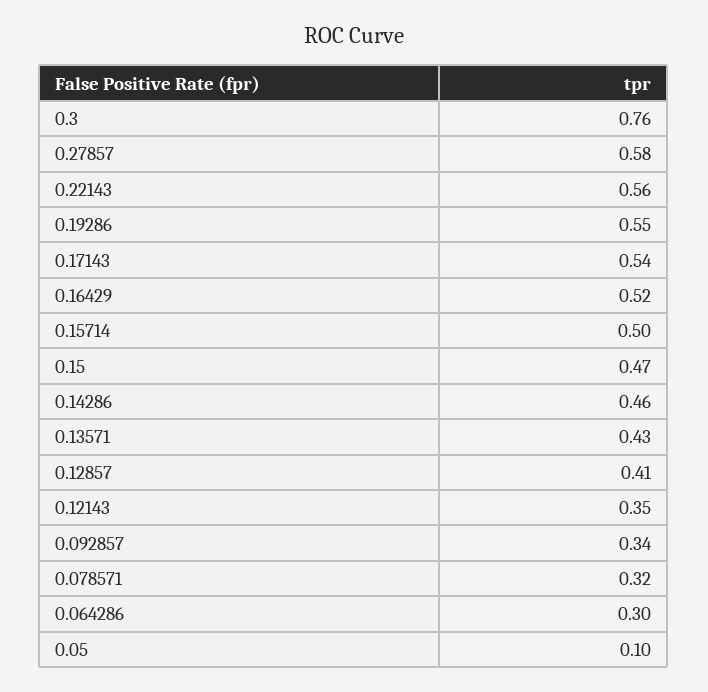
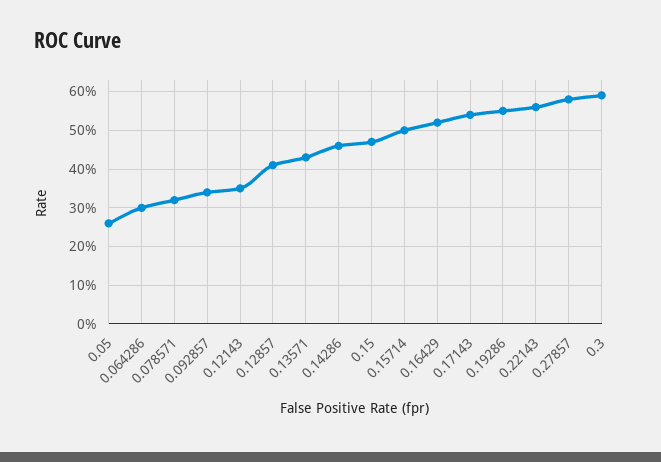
  {
-   "0.3": 0.76,
+   "0.3": 0.6,
    "0.27857": 0.58,
    "0.22143": 0.56,
    "0.19286": 0.55,
    "0.17143": 0.54,
    "0.16429": 0.52,
    "0.15714": 0.5,
    "0.15": 0.47,
    "0.14286": 0.46,
    "0.13571": 0.43,
    "0.12857": 0.41,
    "0.12143": 0.35,
    "0.092857": 0.34,
    "0.078571": 0.32,
    "0.064286": 0.3,
-   "0.05": 0.1
+   "0.05": 0.25
  }

